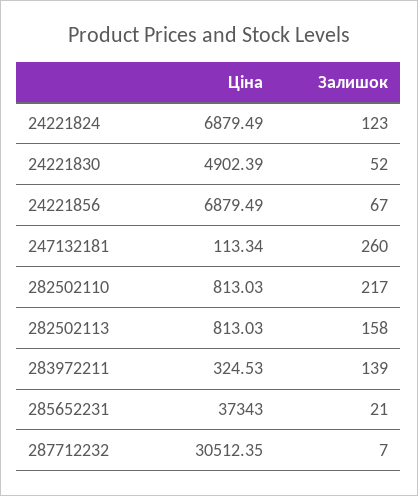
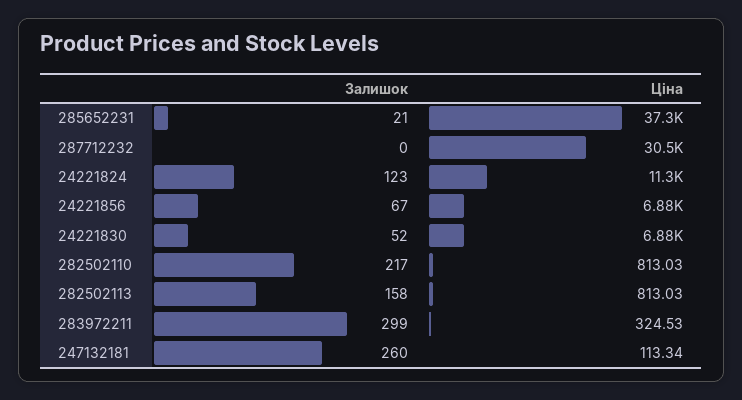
  {
    "Ціна": {
-     "24221824": 6879.49,
+     "24221824": 11300,
-     "24221830": 4902.39,
+     "24221830": 6880,
      "24221856": 6879.49,
      "247132181": 113.34,
      "282502110": 813.03,
      "282502113": 813.03,
      "283972211": 324.53,
      "285652231": 37343,
      "287712232": 30512.35
    },
    "Залишок": {
      "24221824": 123,
      "24221830": 52,
      "24221856": 67,
      "247132181": 260,
      "282502110": 217,
      "282502113": 158,
-     "283972211": 139,
+     "283972211": 299,
      "285652231": 21,
-     "287712232": 7
+     "287712232": 0
    }
  }

